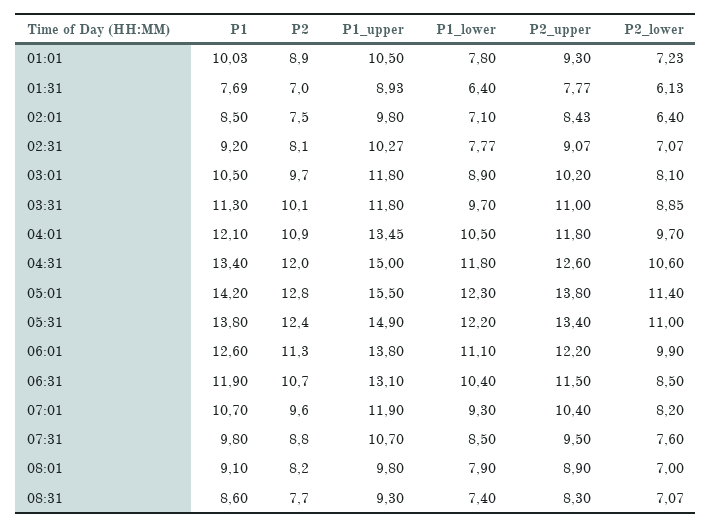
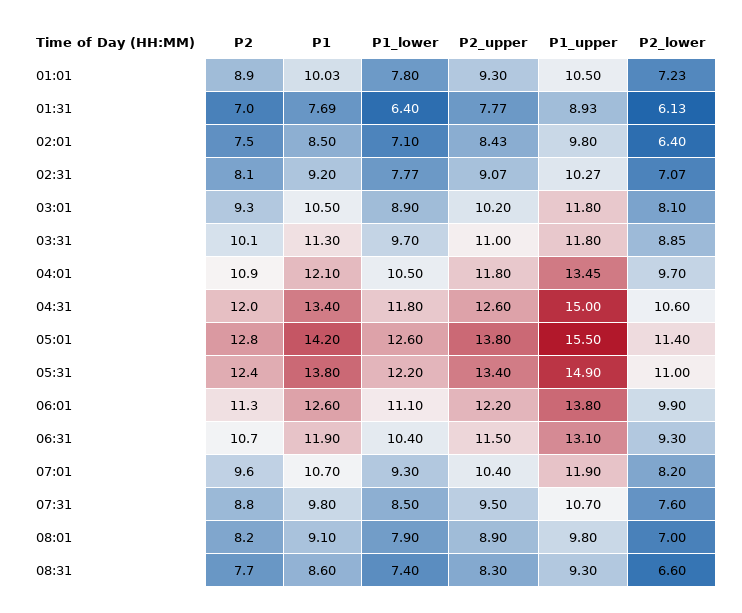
  {
    "P1": {
      "01:01": 10.03,
      "01:31": 7.69,
      "02:01": 8.5,
      "02:31": 9.2,
      "03:01": 10.5,
      "03:31": 11.3,
      "04:01": 12.1,
      "04:31": 13.4,
      "05:01": 14.2,
      "05:31": 13.8,
      "06:01": 12.6,
      "06:31": 11.9,
      "07:01": 10.7,
      "07:31": 9.8,
      "08:01": 9.1,
      "08:31": 8.6
    },
    "P2": {
      "01:01": 8.9,
      "01:31": 7,
      "02:01": 7.5,
      "02:31": 8.1,
-     "03:01": 9.7,
+     "03:01": 9.3,
      "03:31": 10.1,
      "04:01": 10.9,
      "04:31": 12,
      "05:01": 12.8,
      "05:31": 12.4,
      "06:01": 11.3,
      "06:31": 10.7,
      "07:01": 9.6,
      "07:31": 8.8,
      "08:01": 8.2,
      "08:31": 7.7
    },
    "P1_upper": {
      "01:01": 10.5,
      "01:31": 8.93,
      "02:01": 9.8,
      "02:31": 10.27,
      "03:01": 11.8,
      "03:31": 11.8,
      "04:01": 13.45,
      "04:31": 15,
      "05:01": 15.5,
      "05:31": 14.9,
      "06:01": 13.8,
      "06:31": 13.1,
      "07:01": 11.9,
      "07:31": 10.7,
      "08:01": 9.8,
      "08:31": 9.3
    },
    "P1_lower": {
      "01:01": 7.8,
      "01:31": 6.4,
      "02:01": 7.1,
      "02:31": 7.77,
      "03:01": 8.9,
      "03:31": 9.7,
      "04:01": 10.5,
      "04:31": 11.8,
-     "05:01": 12.3,
+     "05:01": 12.6,
      "05:31": 12.2,
      "06:01": 11.1,
      "06:31": 10.4,
      "07:01": 9.3,
      "07:31": 8.5,
      "08:01": 7.9,
      "08:31": 7.4
    },
    "P2_upper": {
      "01:01": 9.3,
      "01:31": 7.77,
      "02:01": 8.43,
      "02:31": 9.07,
      "03:01": 10.2,
      "03:31": 11,
      "04:01": 11.8,
      "04:31": 12.6,
      "05:01": 13.8,
      "05:31": 13.4,
      "06:01": 12.2,
      "06:31": 11.5,
      "07:01": 10.4,
      "07:31": 9.5,
      "08:01": 8.9,
      "08:31": 8.3
    },
    "P2_lower": {
      "01:01": 7.23,
      "01:31": 6.13,
      "02:01": 6.4,
      "02:31": 7.07,
      "03:01": 8.1,
      "03:31": 8.85,
      "04:01": 9.7,
      "04:31": 10.6,
      "05:01": 11.4,
      "05:31": 11,
      "06:01": 9.9,
-     "06:31": 8.5,
+     "06:31": 9.3,
      "07:01": 8.2,
      "07:31": 7.6,
      "08:01": 7,
-     "08:31": 7.07
+     "08:31": 6.6
    }
  }

